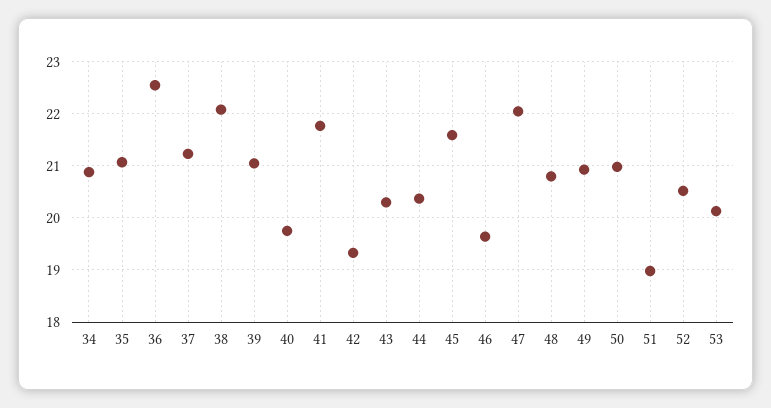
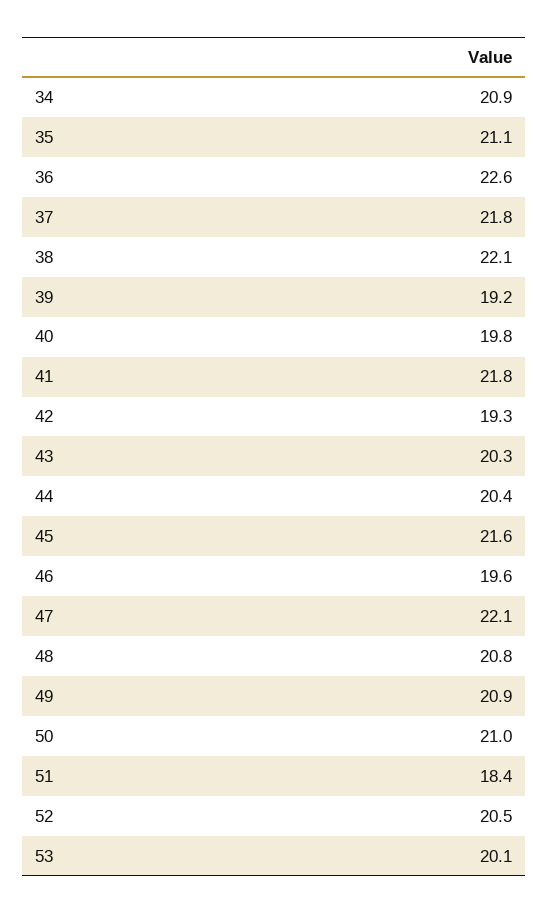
  {
    "34": 20.9,
    "35": 21.1,
    "36": 22.6,
-   "37": 21.2,
+   "37": 21.8,
    "38": 22.1,
-   "39": 21,
+   "39": 19.2,
    "40": 19.8,
    "41": 21.8,
    "42": 19.3,
    "43": 20.3,
    "44": 20.4,
    "45": 21.6,
    "46": 19.6,
    "47": 22.1,
    "48": 20.8,
    "49": 20.9,
    "50": 21,
-   "51": 19,
+   "51": 18.4,
    "52": 20.5,
    "53": 20.1
  }

